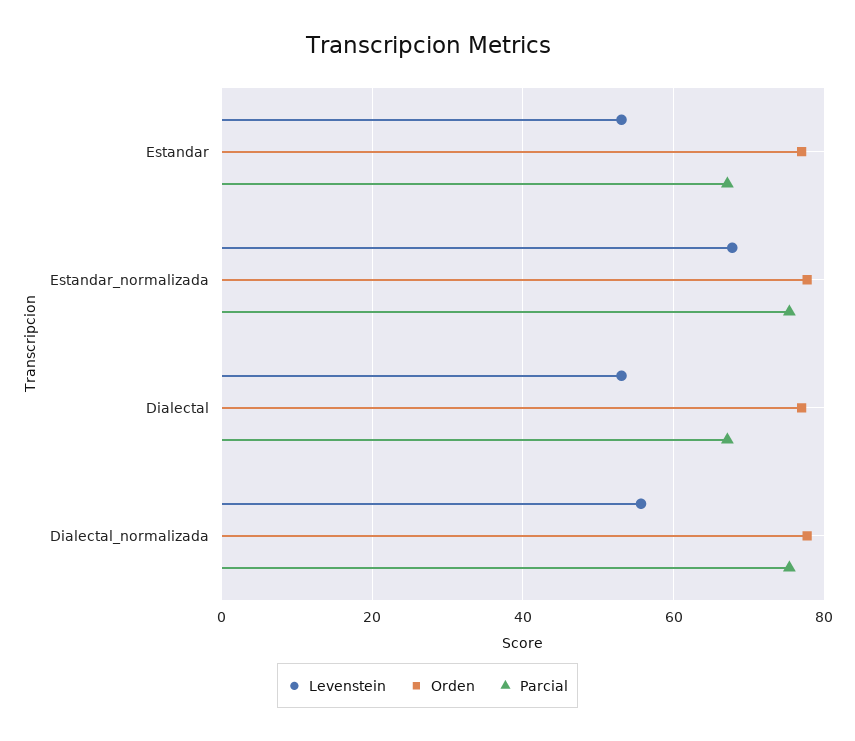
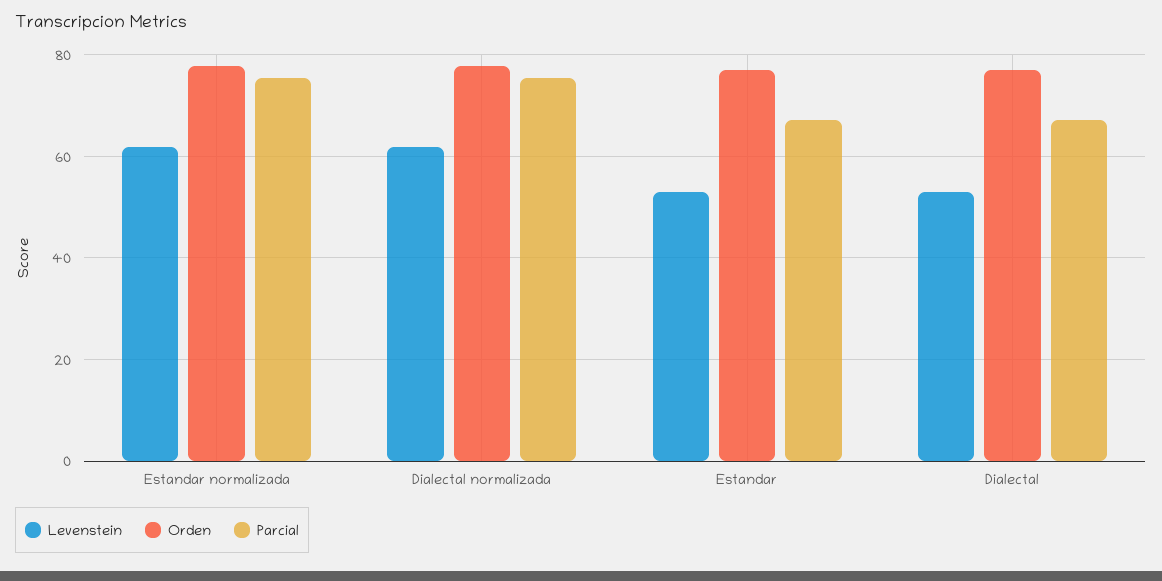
  {
    "Levenstein": {
      "Estandar": 54,
-     "Estandar_normalizada": 68,
+     "Estandar_normalizada": 62,
      "Dialectal": 54,
-     "Dialectal_normalizada": 56
+     "Dialectal_normalizada": 62
    },
    "Orden": {
      "Estandar": 78,
      "Estandar_normalizada": 78,
      "Dialectal": 78,
      "Dialectal_normalizada": 78
    },
    "Parcial": {
      "Estandar": 68,
      "Estandar_normalizada": 76,
      "Dialectal": 68,
      "Dialectal_normalizada": 76
    }
  }

